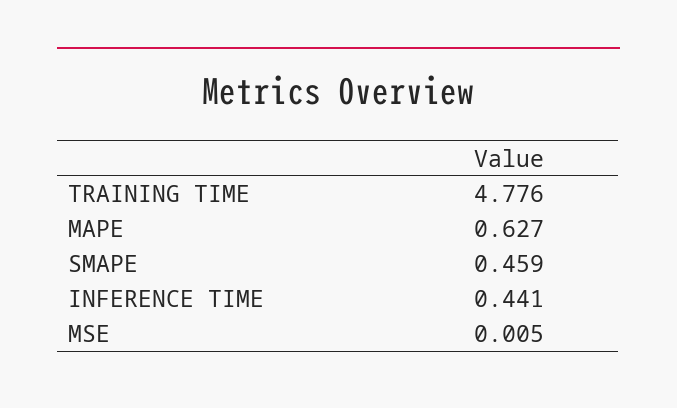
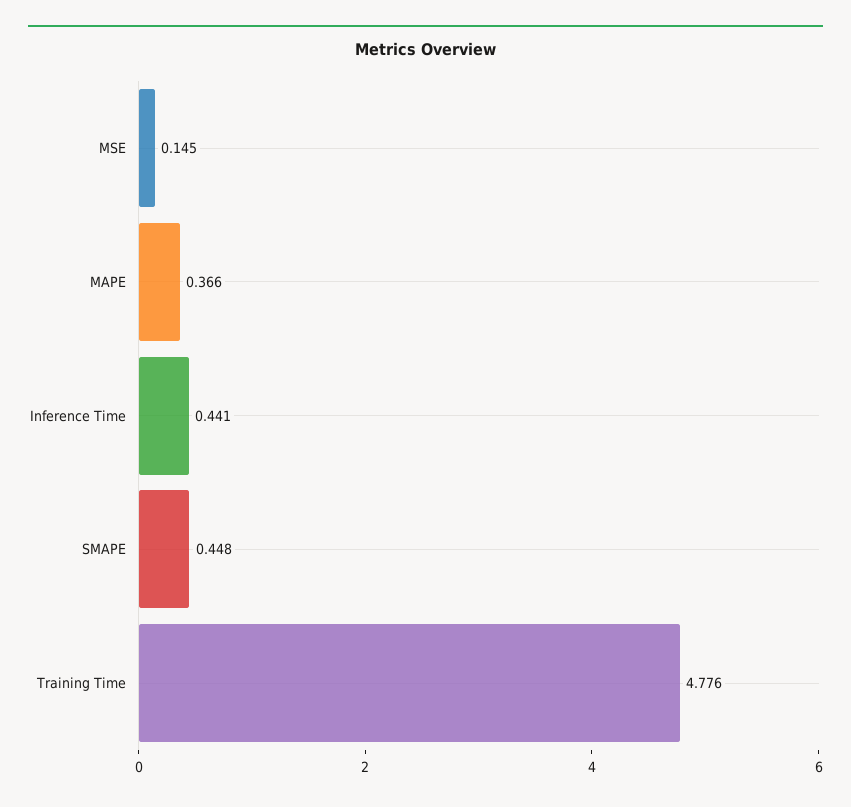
  {
    "TRAINING TIME": 4.776,
-   "MAPE": 0.627,
+   "MAPE": 0.366,
-   "SMAPE": 0.459,
+   "SMAPE": 0.448,
    "INFERENCE TIME": 0.441,
-   "MSE": 0.005
+   "MSE": 0.145
  }

